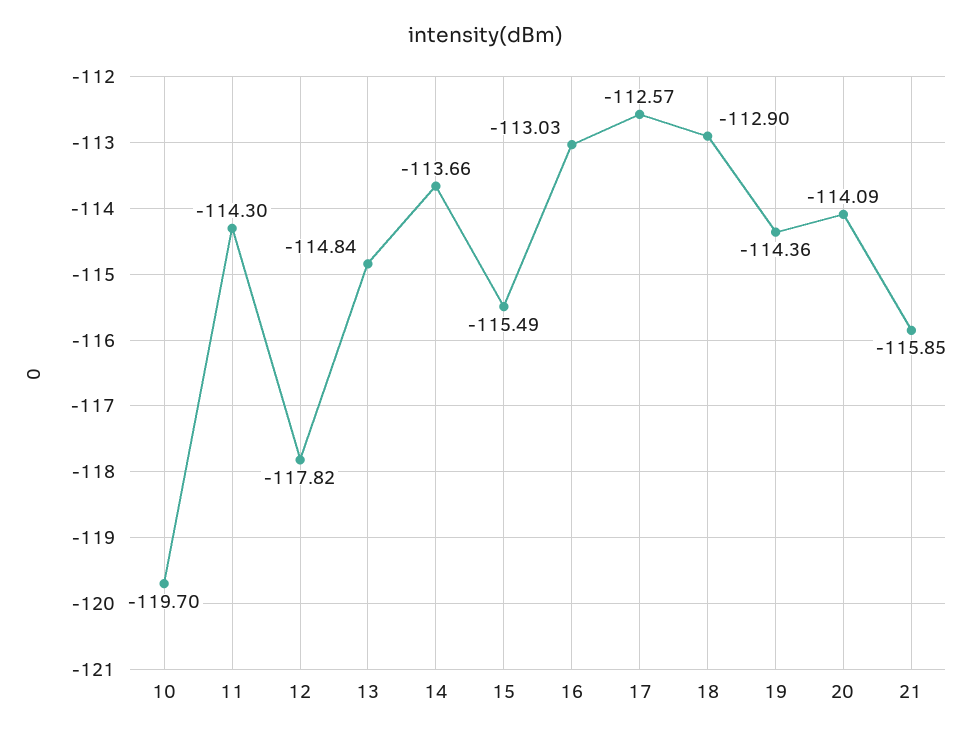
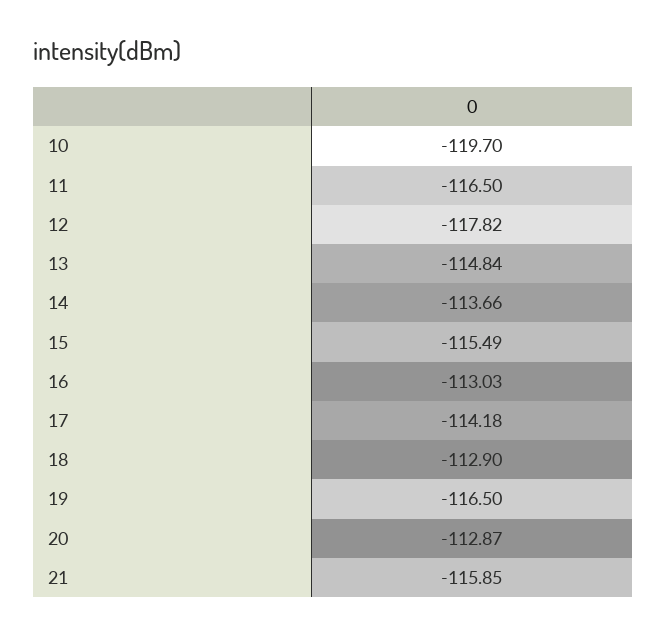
  {
    "10": -119.7,
-   "11": -114.3,
+   "11": -116.5,
    "12": -117.82,
    "13": -114.84,
    "14": -113.66,
    "15": -115.49,
    "16": -113.03,
-   "17": -112.57,
+   "17": -114.18,
    "18": -112.9,
-   "19": -114.36,
+   "19": -116.5,
-   "20": -114.09,
+   "20": -112.87,
    "21": -115.85
  }

